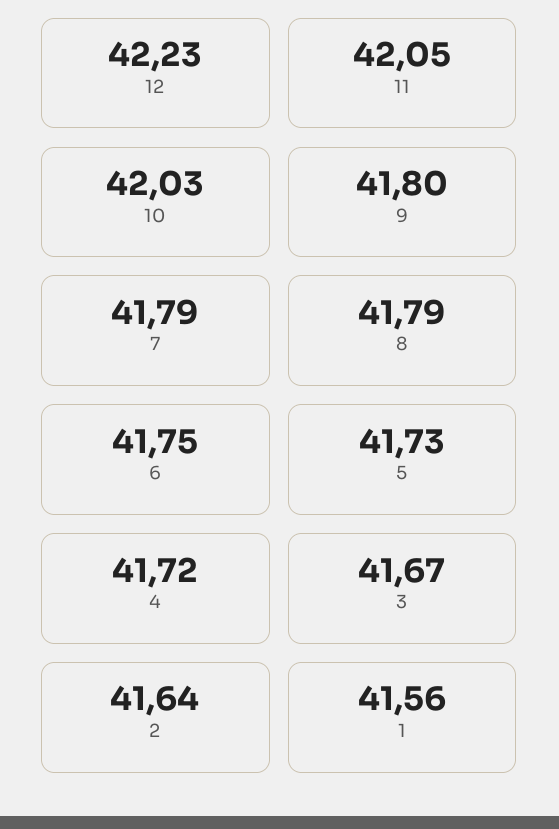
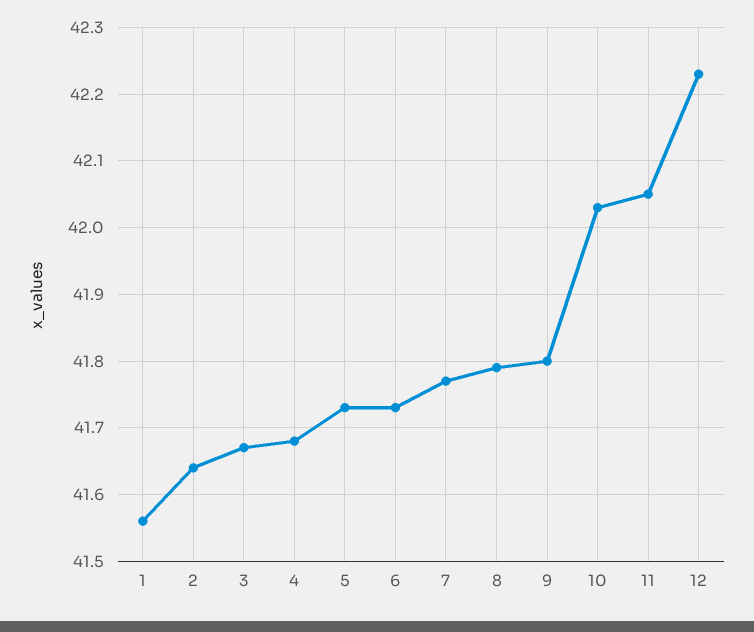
  {
    "12": 42.23,
    "11": 42.05,
    "10": 42.03,
    "9": 41.8,
-   "7": 41.79,
+   "7": 41.77,
    "8": 41.79,
-   "6": 41.75,
+   "6": 41.73,
    "5": 41.73,
-   "4": 41.72,
+   "4": 41.68,
    "3": 41.67,
    "2": 41.64,
    "1": 41.56
  }

